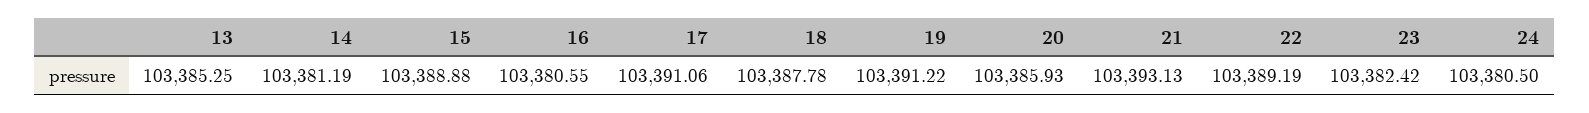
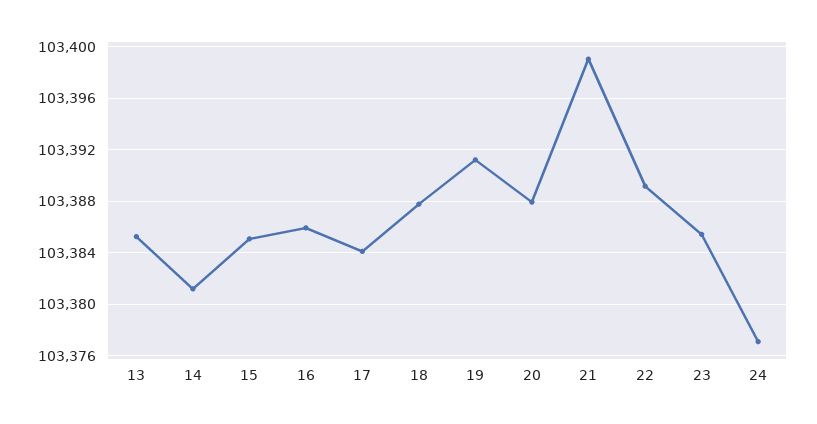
  {
    "13": 103385.25,
    "14": 103381.19,
-   "15": 103388.88,
+   "15": 103385,
-   "16": 103380.55,
+   "16": 103386,
-   "17": 103391.06,
+   "17": 103384,
    "18": 103387.78,
    "19": 103391.22,
-   "20": 103385.93,
+   "20": 103388,
-   "21": 103393.13,
+   "21": 103399,
    "22": 103389.19,
-   "23": 103382.42,
+   "23": 103385.5,
-   "24": 103380.5
+   "24": 103377
  }

